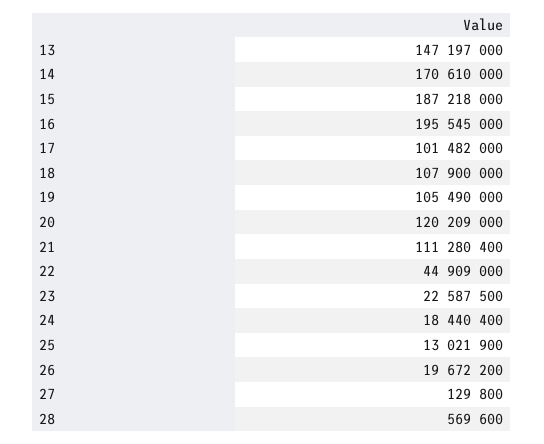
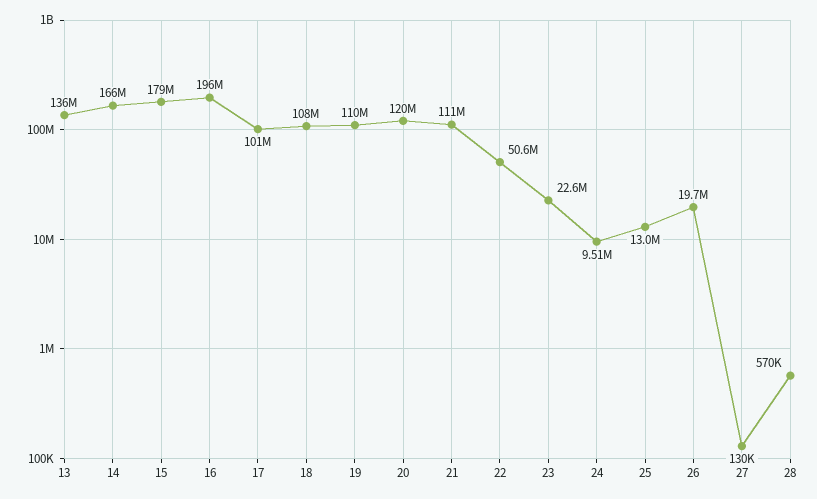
  {
-   "13": 147197000,
+   "13": 136000000,
-   "14": 170610000,
+   "14": 166000000,
-   "15": 187218000,
+   "15": 179000000,
    "16": 195545000,
    "17": 101482000,
    "18": 107900000,
-   "19": 105490000,
+   "19": 110000000,
    "20": 120209000,
    "21": 111280400,
-   "22": 44909000,
+   "22": 50600000,
    "23": 22587500,
-   "24": 18440400,
+   "24": 9510000,
    "25": 13021900,
    "26": 19672200,
    "27": 129800,
    "28": 569600
  }

